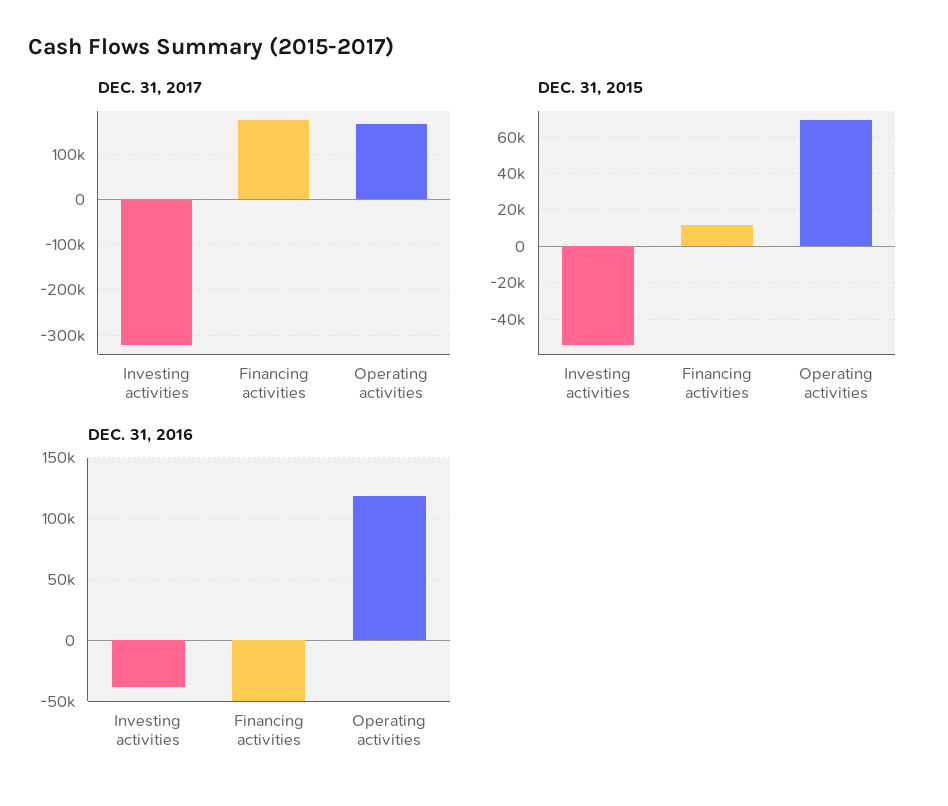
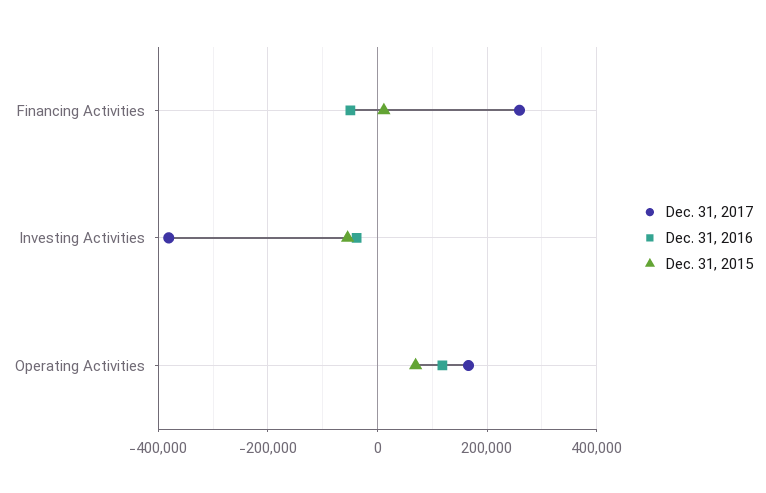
  {
    "DEC. 31, 2017": {
-     "Investing activities": -320000,
+     "Investing activities": -380000,
-     "Financing activities": 180000,
+     "Financing activities": 260000,
      "Operating activities": 160000
    },
    "DEC. 31, 2015": {
      "Investing activities": -55000,
      "Financing activities": 10000,
      "Operating activities": 70000
    },
    "DEC. 31, 2016": {
      "Investing activities": -40000,
      "Financing activities": -50000,
      "Operating activities": 120000
    }
  }

